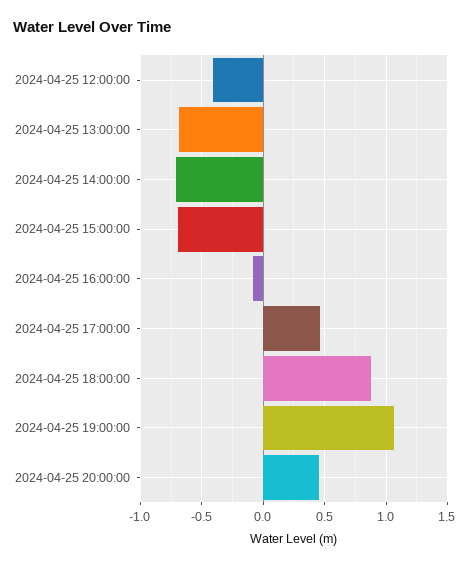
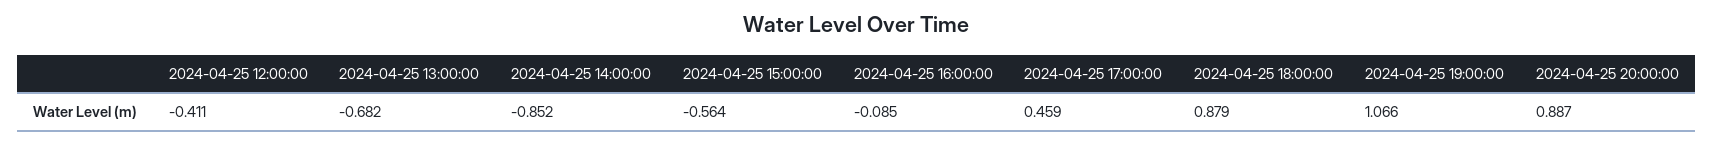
  {
    "2024-04-25 12:00:00": -0.411,
    "2024-04-25 13:00:00": -0.682,
-   "2024-04-25 14:00:00": -0.7,
+   "2024-04-25 14:00:00": -0.852,
-   "2024-04-25 15:00:00": -0.7,
+   "2024-04-25 15:00:00": -0.564,
    "2024-04-25 16:00:00": -0.085,
    "2024-04-25 17:00:00": 0.459,
    "2024-04-25 18:00:00": 0.879,
    "2024-04-25 19:00:00": 1.066,
-   "2024-04-25 20:00:00": 0.45
+   "2024-04-25 20:00:00": 0.887
  }

